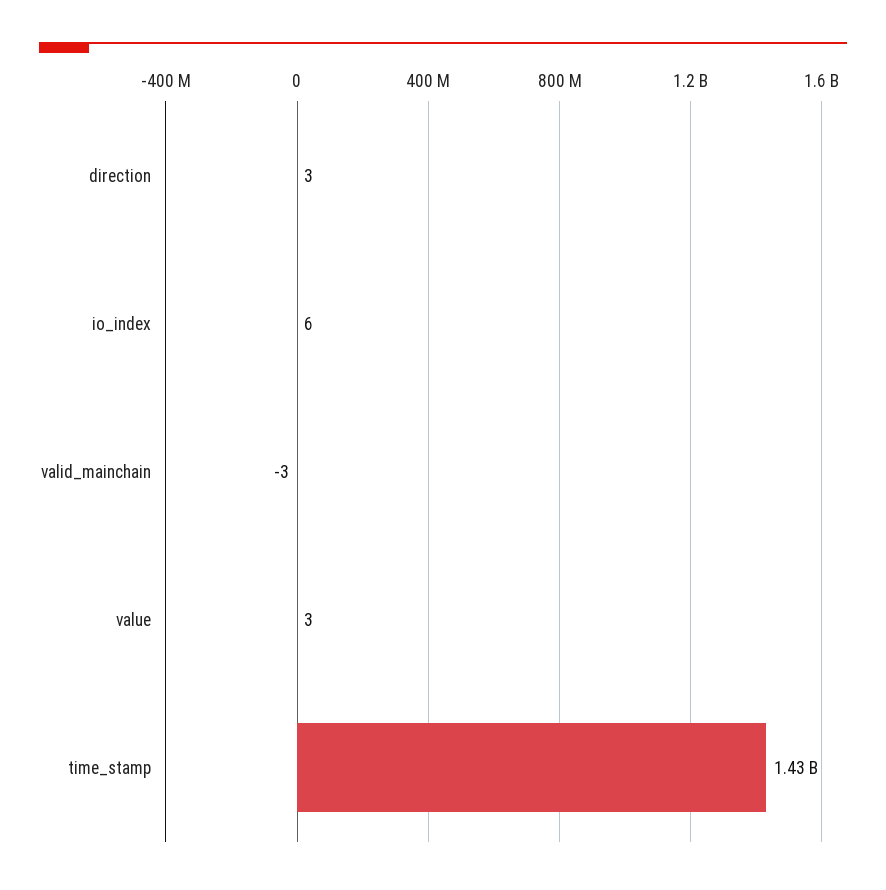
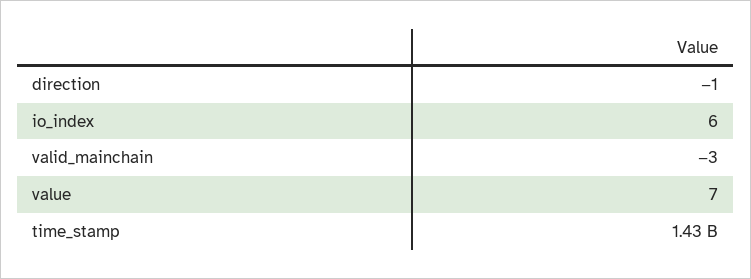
  {
-   "direction": 3,
+   "direction": -1,
    "io_index": 6,
    "valid_mainchain": -3,
-   "value": 3,
+   "value": 7,
    "time_stamp": 1430000000
  }

